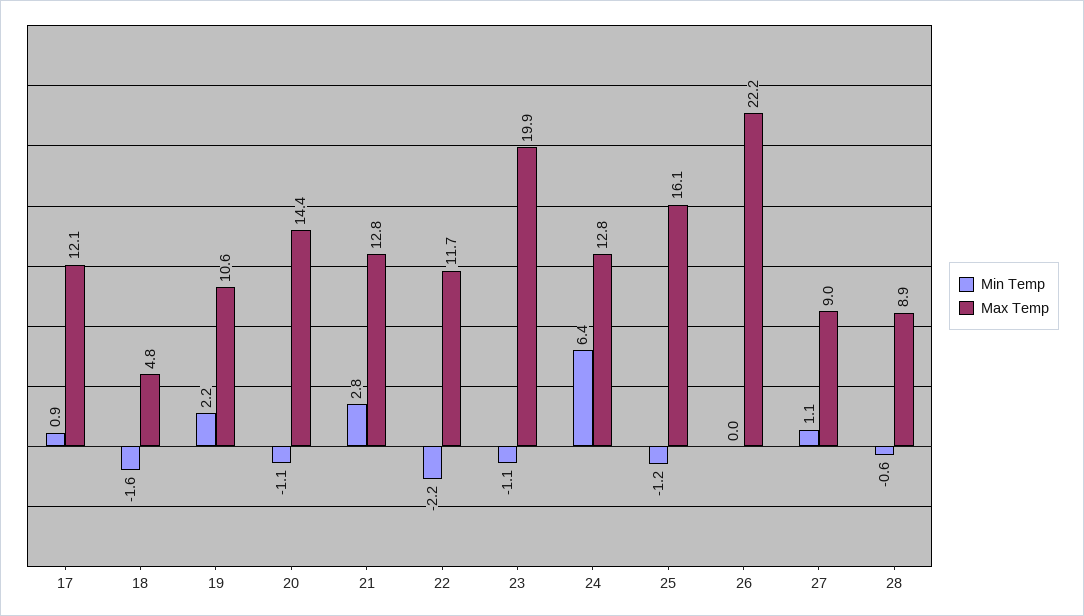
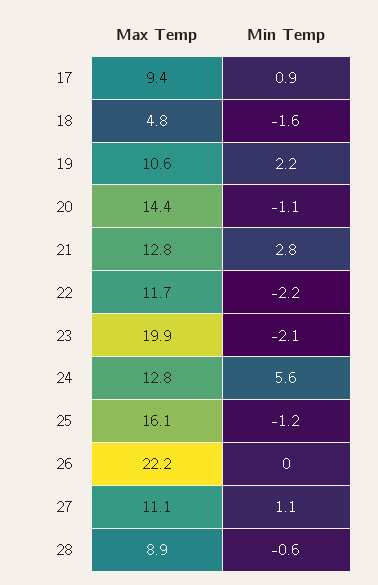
  {
    "Min Temp": {
      "17": 0.9,
      "18": -1.6,
      "19": 2.2,
      "20": -1.1,
      "21": 2.8,
      "22": -2.2,
-     "23": -1.1,
+     "23": -2.1,
-     "24": 6.4,
+     "24": 5.6,
      "25": -1.2,
      "26": 0,
      "27": 1.1,
      "28": -0.6
    },
    "Max Temp": {
-     "17": 12.1,
+     "17": 9.4,
      "18": 4.8,
      "19": 10.6,
      "20": 14.4,
      "21": 12.8,
      "22": 11.7,
      "23": 19.9,
      "24": 12.8,
      "25": 16.1,
      "26": 22.2,
-     "27": 9,
+     "27": 11.1,
      "28": 8.9
    }
  }

